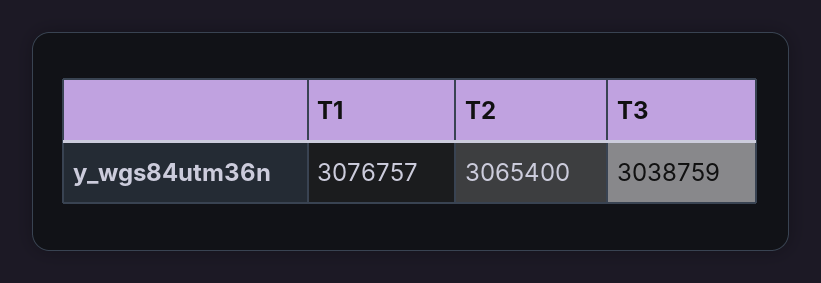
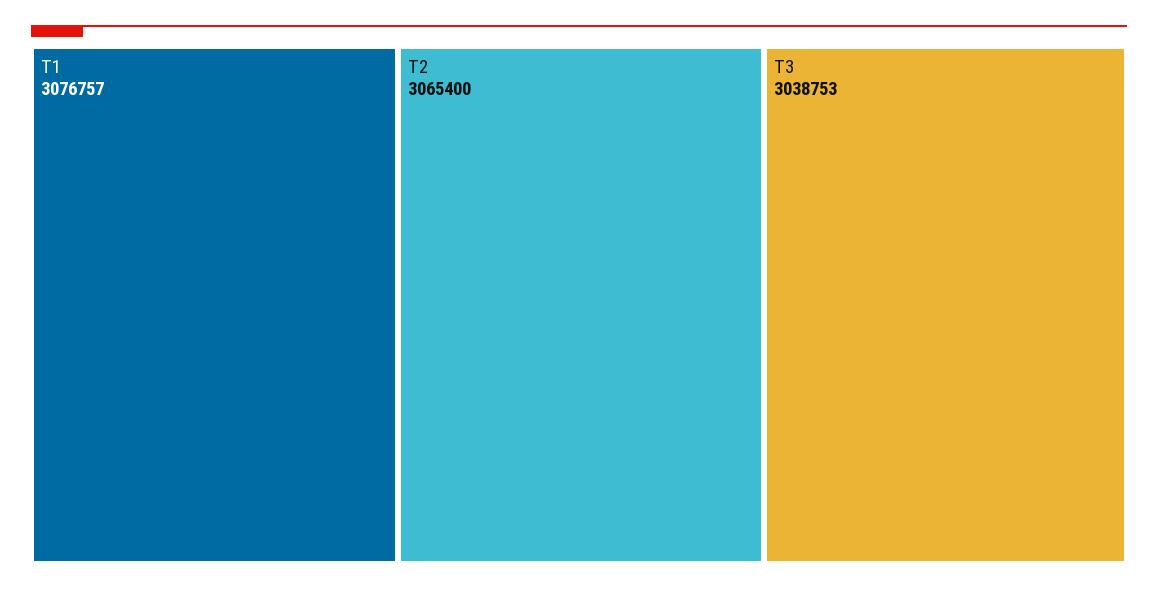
  {
    "T1": 3076757,
    "T2": 3065400,
-   "T3": 3038759
+   "T3": 3038753
  }

